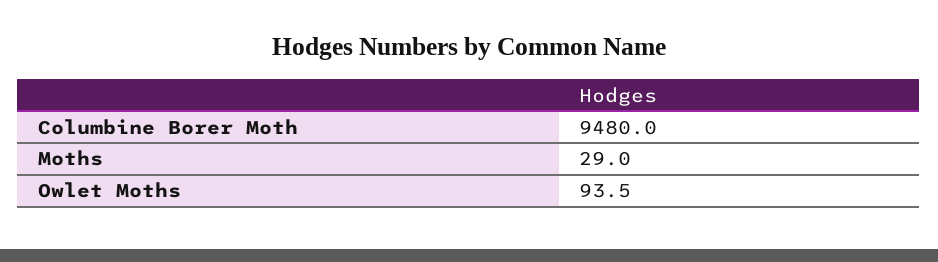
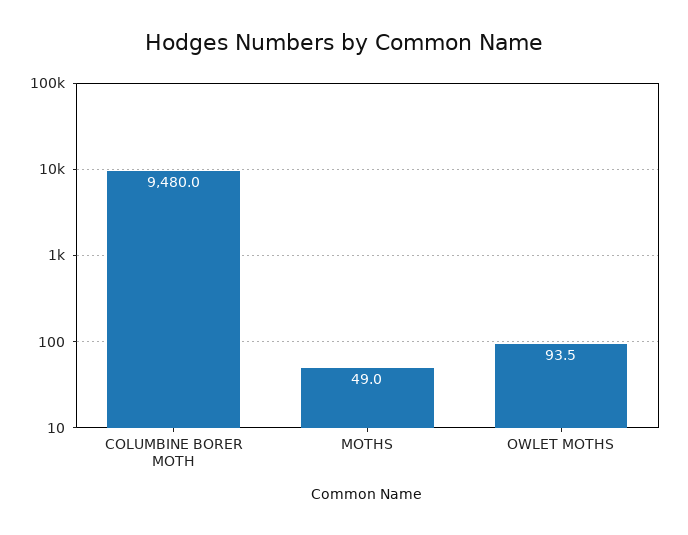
  {
    "Columbine Borer Moth": 9480,
-   "Moths": 29,
+   "Moths": 49,
    "Owlet Moths": 93.5
  }

